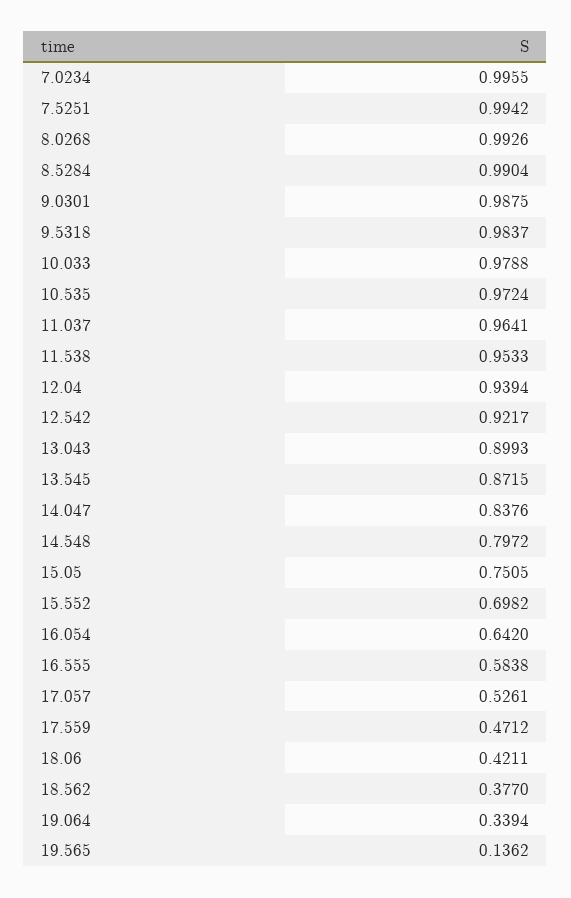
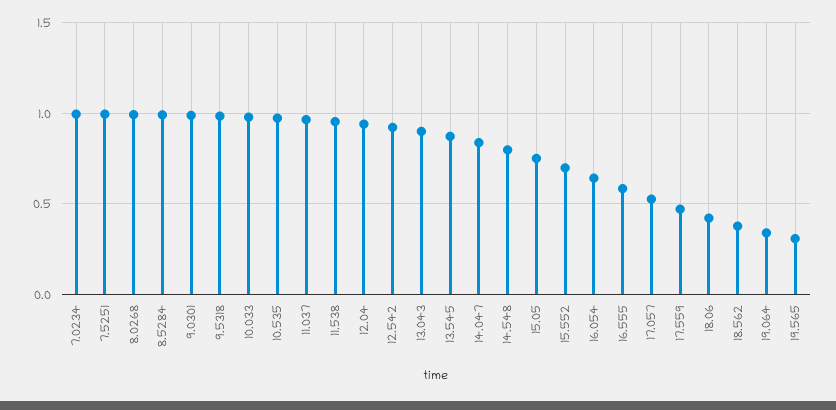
  {
    "7.0234": 0.9955,
    "7.5251": 0.9942,
    "8.0268": 0.9926,
    "8.5284": 0.9904,
    "9.0301": 0.9875,
    "9.5318": 0.9837,
    "10.033": 0.9788,
    "10.535": 0.9724,
    "11.037": 0.9641,
    "11.538": 0.9533,
    "12.04": 0.9394,
    "12.542": 0.9217,
    "13.043": 0.8993,
    "13.545": 0.8715,
    "14.047": 0.8376,
    "14.548": 0.7972,
    "15.05": 0.7505,
    "15.552": 0.6982,
    "16.054": 0.642,
    "16.555": 0.5838,
    "17.057": 0.5261,
    "17.559": 0.4712,
    "18.06": 0.4211,
    "18.562": 0.377,
    "19.064": 0.3394,
-   "19.565": 0.1362
+   "19.565": 0.3
  }

